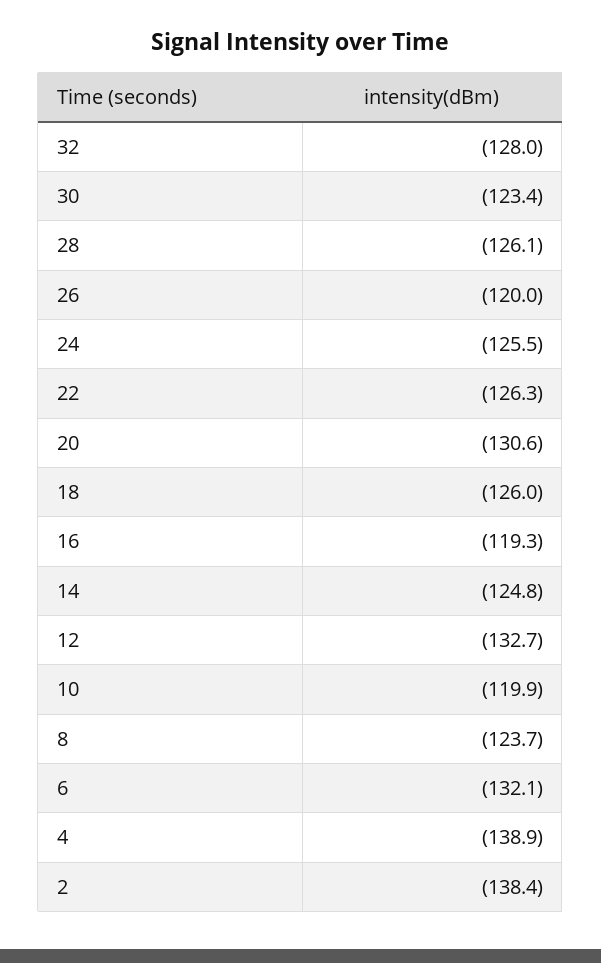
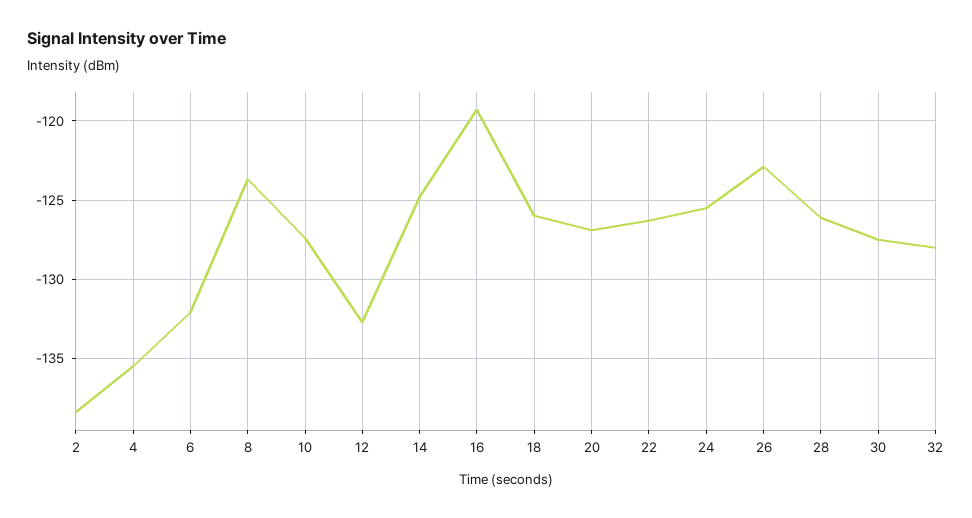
  {
    "32": -128,
-   "30": -123.4,
+   "30": -127.5,
    "28": -126.1,
-   "26": -120,
+   "26": -123,
    "24": -125.5,
    "22": -126.3,
-   "20": -130.6,
+   "20": -127,
    "18": -126,
    "16": -119.3,
    "14": -124.8,
    "12": -132.7,
-   "10": -119.9,
+   "10": -127.5,
    "8": -123.7,
    "6": -132.1,
-   "4": -138.9,
+   "4": -135.5,
    "2": -138.4
  }

